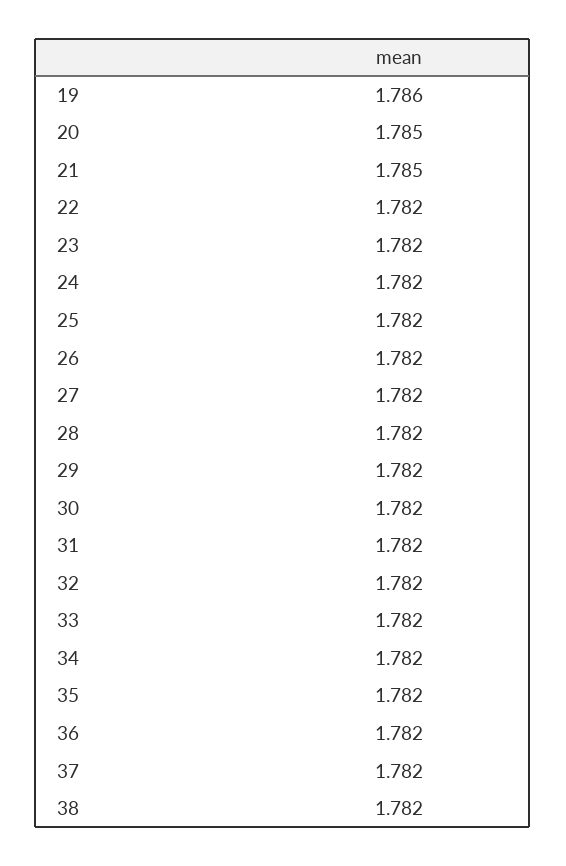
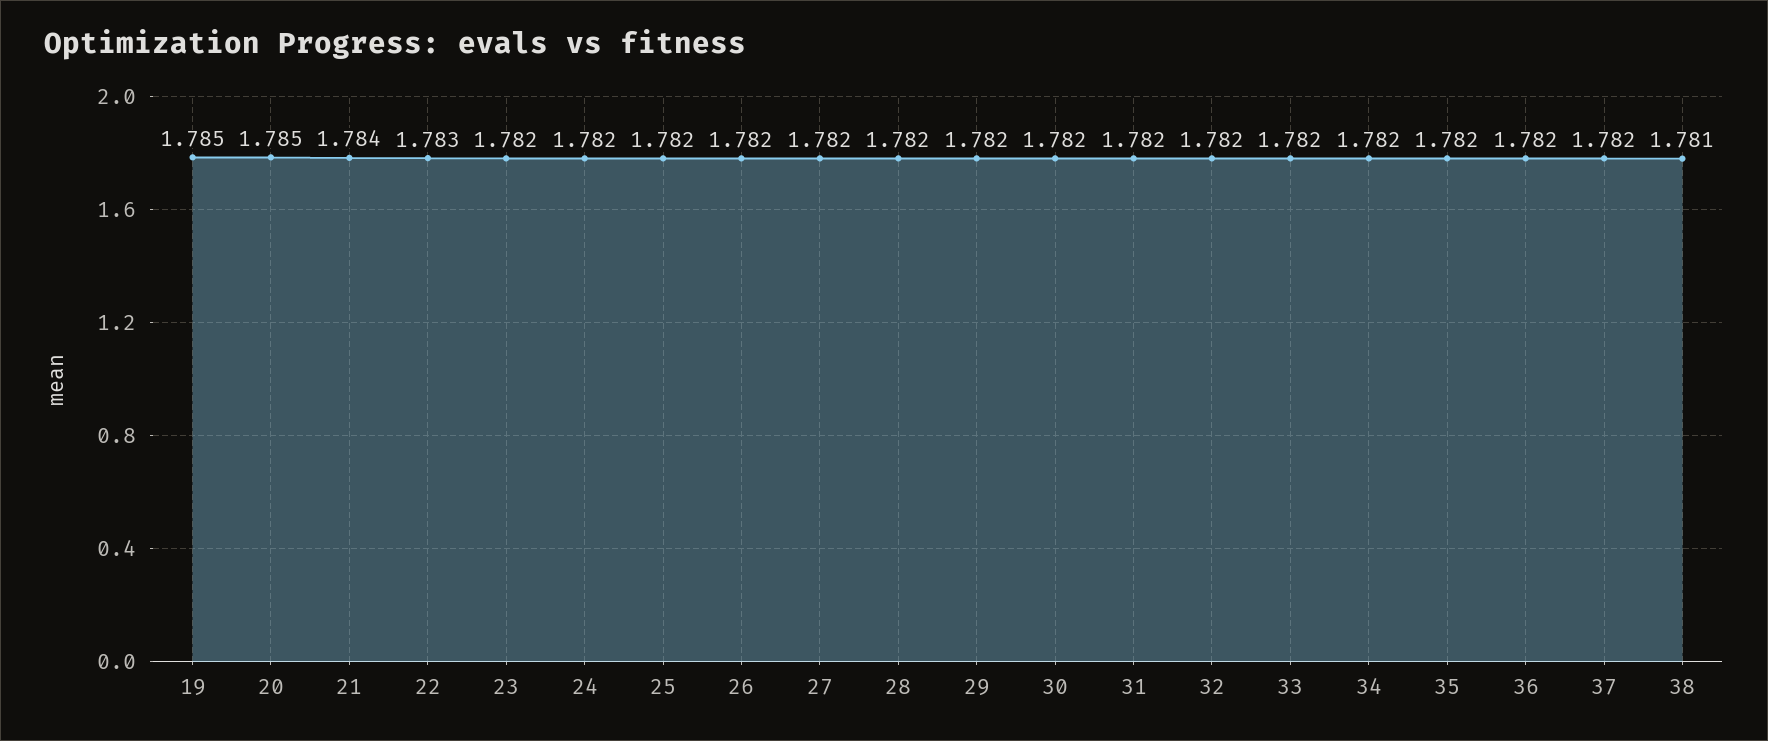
  {
-   "19": 1.786,
+   "19": 1.785,
    "20": 1.785,
-   "21": 1.785,
+   "21": 1.784,
-   "22": 1.782,
+   "22": 1.783,
    "23": 1.782,
    "24": 1.782,
    "25": 1.782,
    "26": 1.782,
    "27": 1.782,
    "28": 1.782,
    "29": 1.782,
    "30": 1.782,
    "31": 1.782,
    "32": 1.782,
    "33": 1.782,
    "34": 1.782,
    "35": 1.782,
    "36": 1.782,
    "37": 1.782,
-   "38": 1.782
+   "38": 1.781
  }

